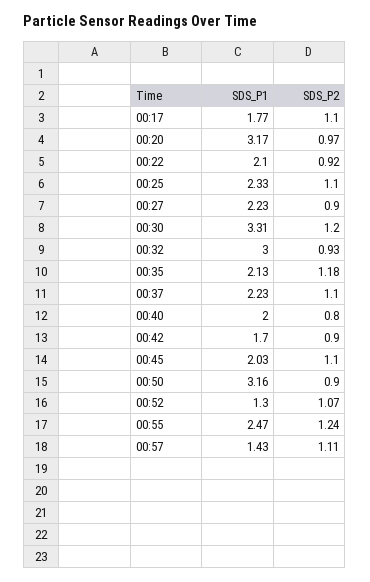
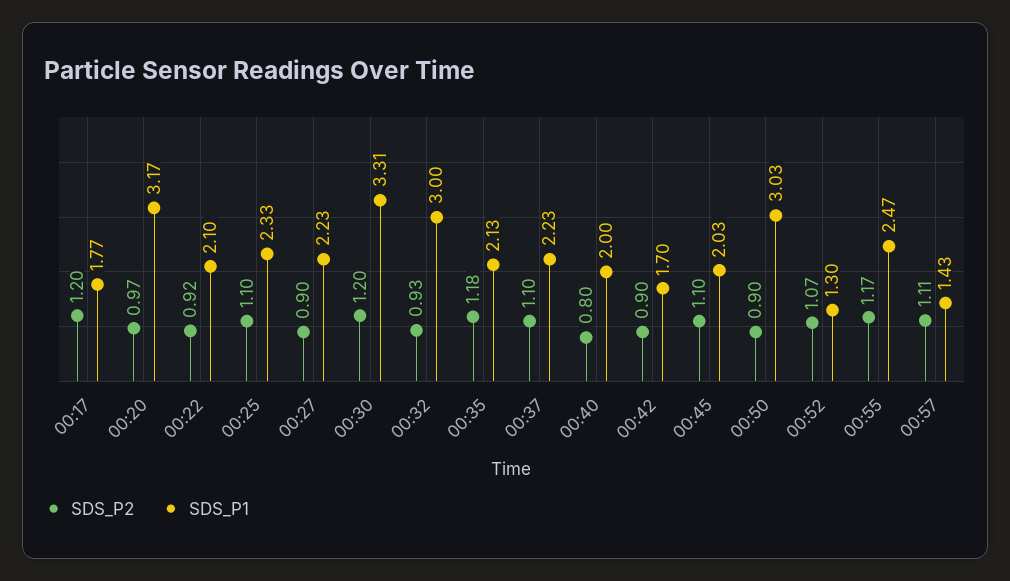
  {
    "SDS_P1": {
      "00:17": 1.77,
      "00:20": 3.17,
      "00:22": 2.1,
      "00:25": 2.33,
      "00:27": 2.23,
      "00:30": 3.31,
      "00:32": 3,
      "00:35": 2.13,
      "00:37": 2.23,
      "00:40": 2,
      "00:42": 1.7,
      "00:45": 2.03,
-     "00:50": 3.16,
+     "00:50": 3.03,
      "00:52": 1.3,
      "00:55": 2.47,
      "00:57": 1.43
    },
    "SDS_P2": {
-     "00:17": 1.1,
+     "00:17": 1.2,
      "00:20": 0.97,
      "00:22": 0.92,
      "00:25": 1.1,
      "00:27": 0.9,
      "00:30": 1.2,
      "00:32": 0.93,
      "00:35": 1.18,
      "00:37": 1.1,
      "00:40": 0.8,
      "00:42": 0.9,
      "00:45": 1.1,
      "00:50": 0.9,
      "00:52": 1.07,
-     "00:55": 1.24,
+     "00:55": 1.17,
      "00:57": 1.11
    }
  }

